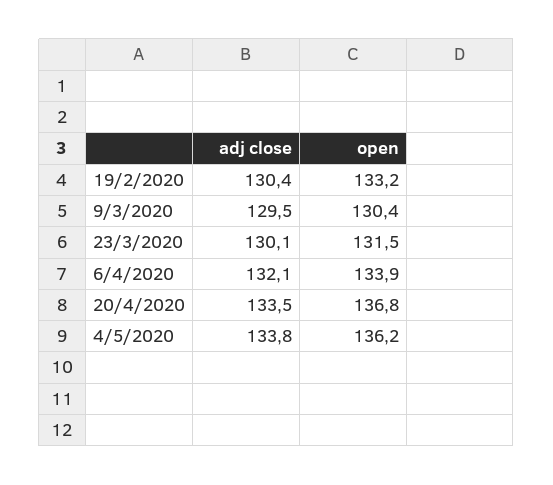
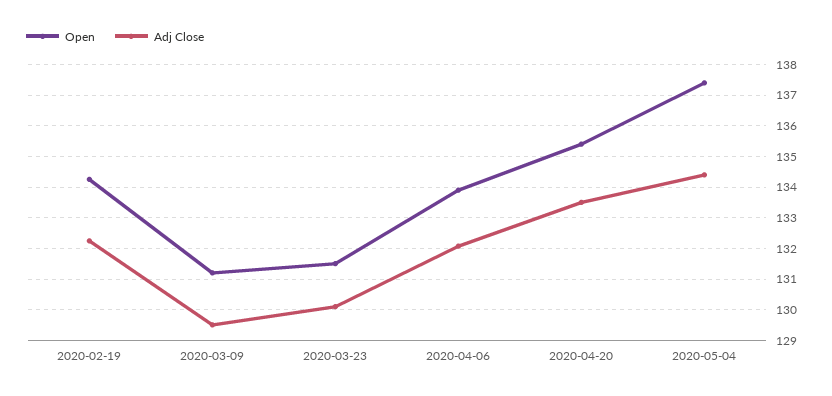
  {
    "adj close": {
-     "19/2/2020": 130.4,
+     "19/2/2020": 132.2,
      "9/3/2020": 129.5,
      "23/3/2020": 130.1,
      "6/4/2020": 132.1,
      "20/4/2020": 133.5,
-     "4/5/2020": 133.8
+     "4/5/2020": 134.4
    },
    "open": {
-     "19/2/2020": 133.2,
+     "19/2/2020": 134.2,
-     "9/3/2020": 130.4,
+     "9/3/2020": 131.2,
      "23/3/2020": 131.5,
      "6/4/2020": 133.9,
-     "20/4/2020": 136.8,
+     "20/4/2020": 135.4,
-     "4/5/2020": 136.2
+     "4/5/2020": 137.4
    }
  }

